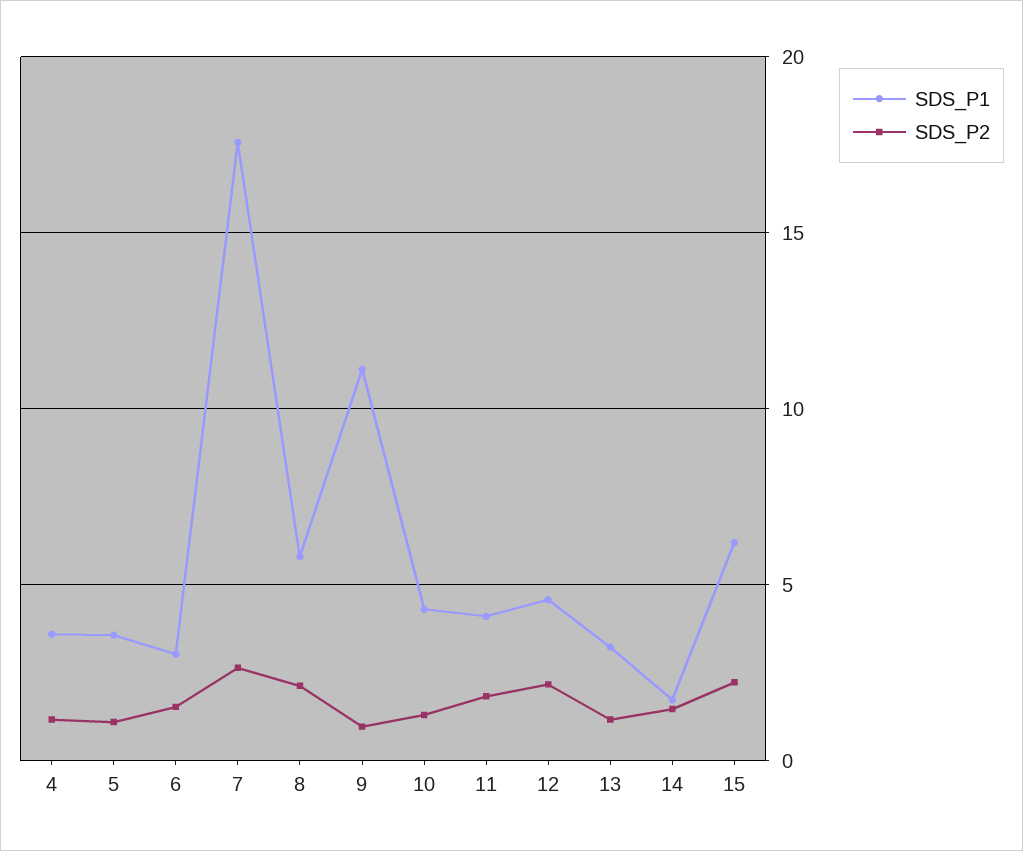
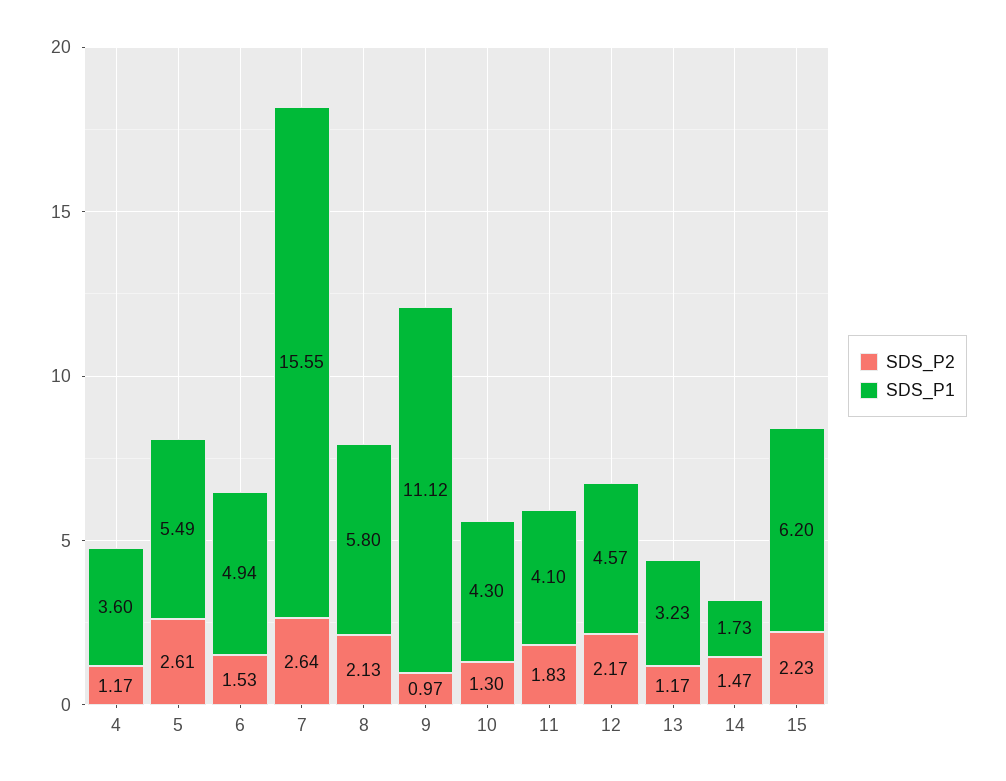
  {
    "SDS_P1": {
      "4": 3.6,
-     "5": 3.5,
+     "5": 5.49,
-     "6": 3,
+     "6": 4.94,
-     "7": 17.5,
+     "7": 15.55,
      "8": 5.8,
      "9": 11.12,
      "10": 4.3,
      "11": 4.1,
      "12": 4.57,
      "13": 3.23,
      "14": 1.73,
      "15": 6.2
    },
    "SDS_P2": {
      "4": 1.17,
-     "5": 1,
+     "5": 2.61,
      "6": 1.53,
      "7": 2.64,
      "8": 2.13,
      "9": 0.97,
      "10": 1.3,
      "11": 1.83,
      "12": 2.17,
      "13": 1.17,
      "14": 1.47,
      "15": 2.23
    }
  }

